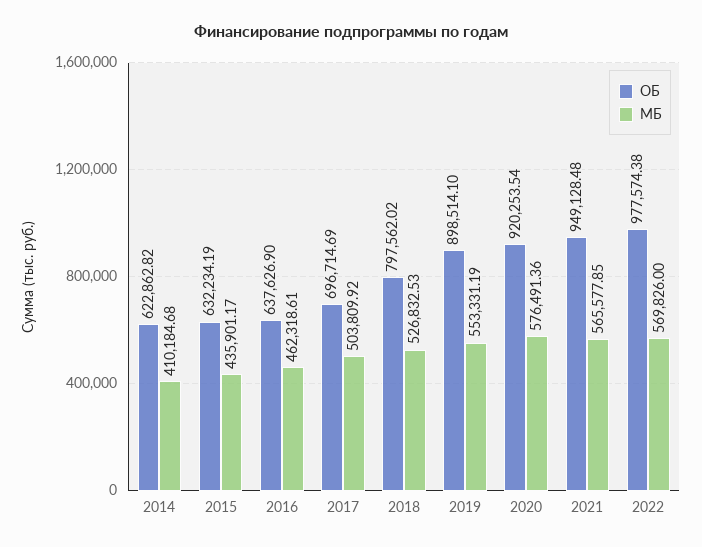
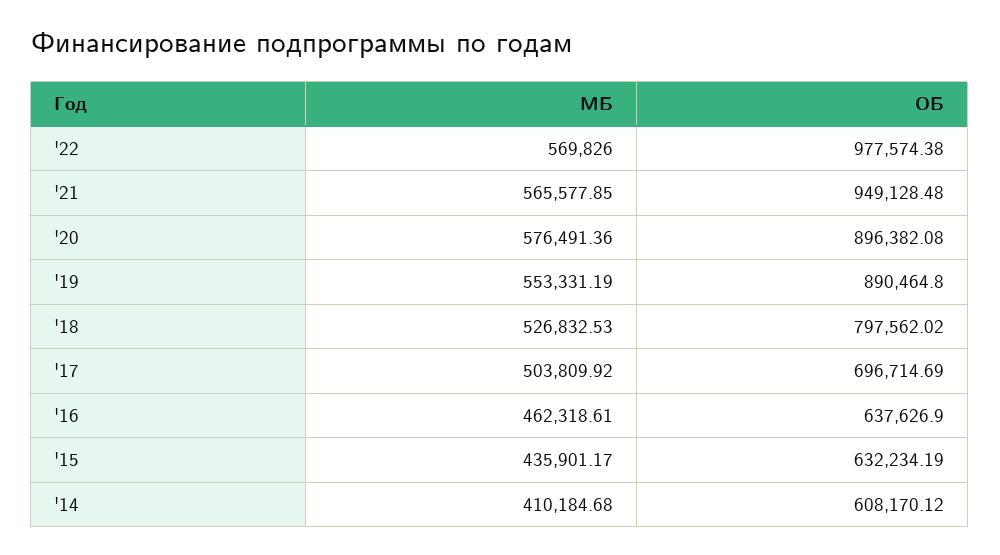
  {
    "ОБ": {
-     "2014": 622862.82,
+     "2014": 608170.12,
      "2015": 632234.19,
      "2016": 637626.9,
      "2017": 696714.69,
      "2018": 797562.02,
-     "2019": 898514.1,
+     "2019": 890464.8,
-     "2020": 920253.54,
+     "2020": 896382.08,
      "2021": 949128.48,
      "2022": 977574.38
    },
    "МБ": {
      "2014": 410184.68,
      "2015": 435901.17,
      "2016": 462318.61,
      "2017": 503809.92,
      "2018": 526832.53,
      "2019": 553331.19,
      "2020": 576491.36,
      "2021": 565577.85,
      "2022": 569826
    }
  }

